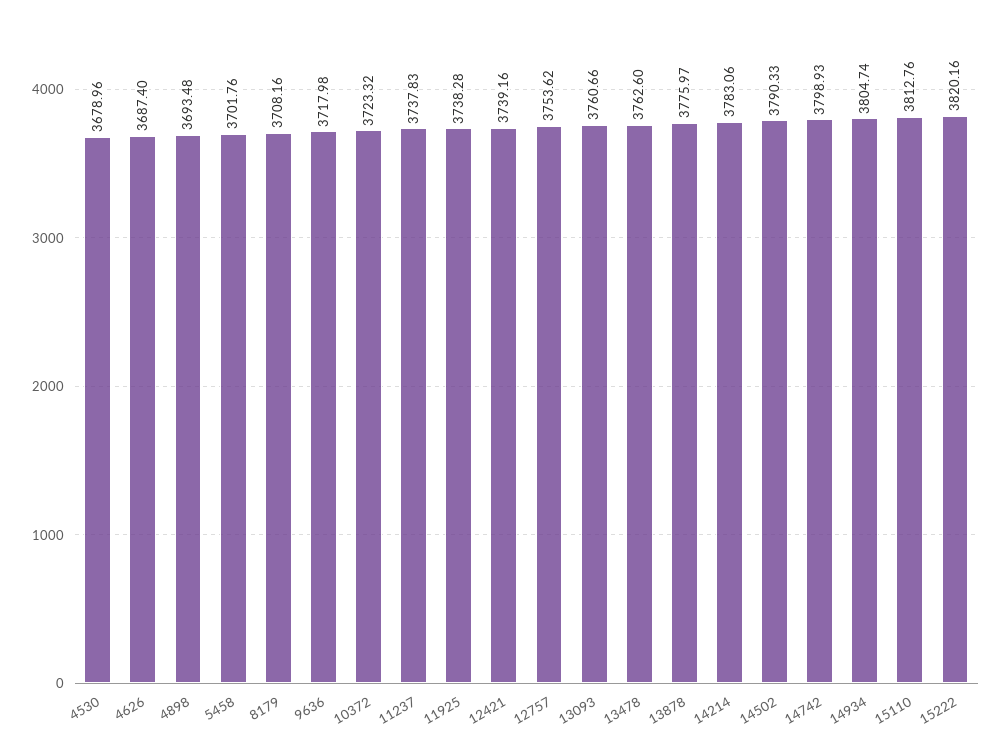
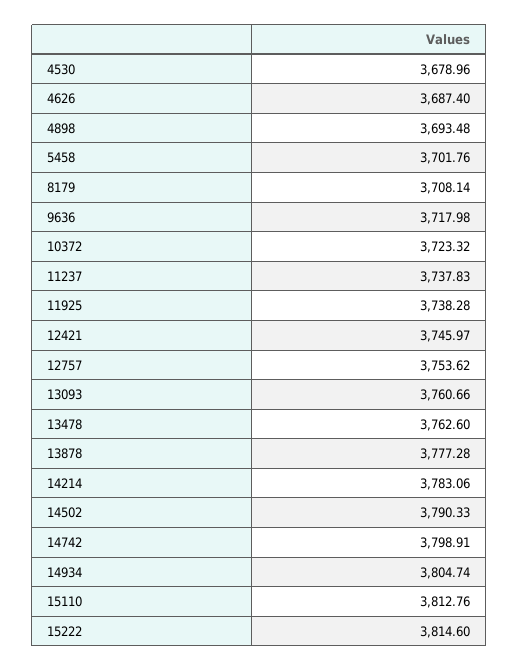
  {
    "4530": 3678.96,
    "4626": 3687.4,
    "4898": 3693.48,
    "5458": 3701.76,
-   "8179": 3708.16,
+   "8179": 3708.14,
    "9636": 3717.98,
    "10372": 3723.32,
    "11237": 3737.83,
    "11925": 3738.28,
-   "12421": 3739.16,
+   "12421": 3745.97,
    "12757": 3753.62,
    "13093": 3760.66,
    "13478": 3762.6,
-   "13878": 3775.97,
+   "13878": 3777.28,
    "14214": 3783.06,
    "14502": 3790.33,
-   "14742": 3798.93,
+   "14742": 3798.91,
    "14934": 3804.74,
    "15110": 3812.76,
-   "15222": 3820.16
+   "15222": 3814.6
  }

